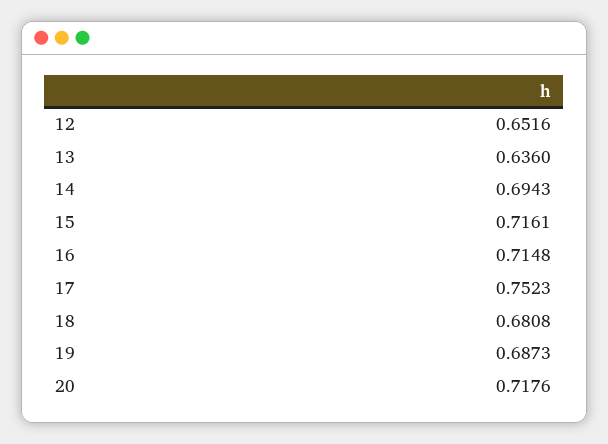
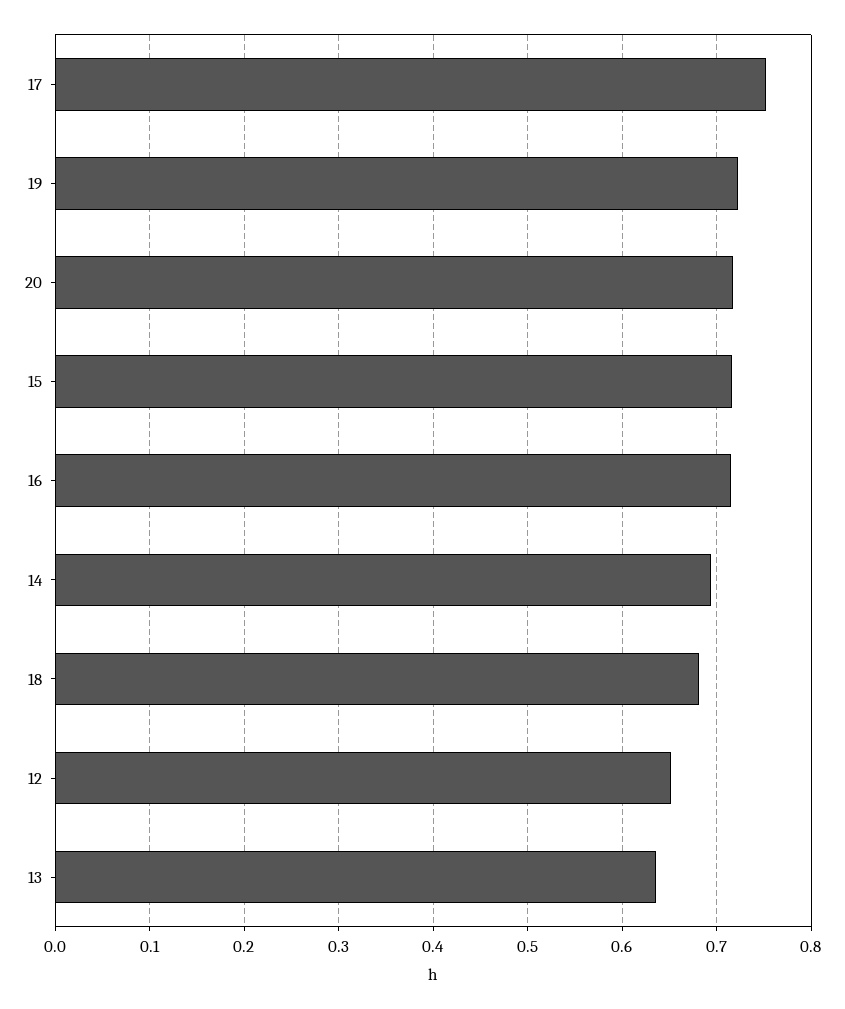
  {
    "12": 0.6516,
    "13": 0.636,
    "14": 0.6943,
    "15": 0.7161,
    "16": 0.7148,
    "17": 0.7523,
    "18": 0.6808,
-   "19": 0.6873,
+   "19": 0.72,
    "20": 0.7176
  }

